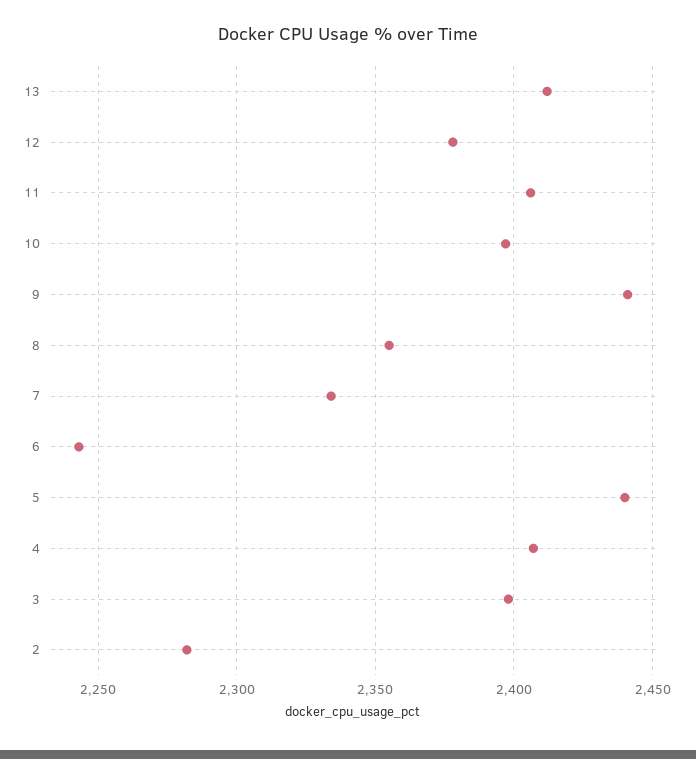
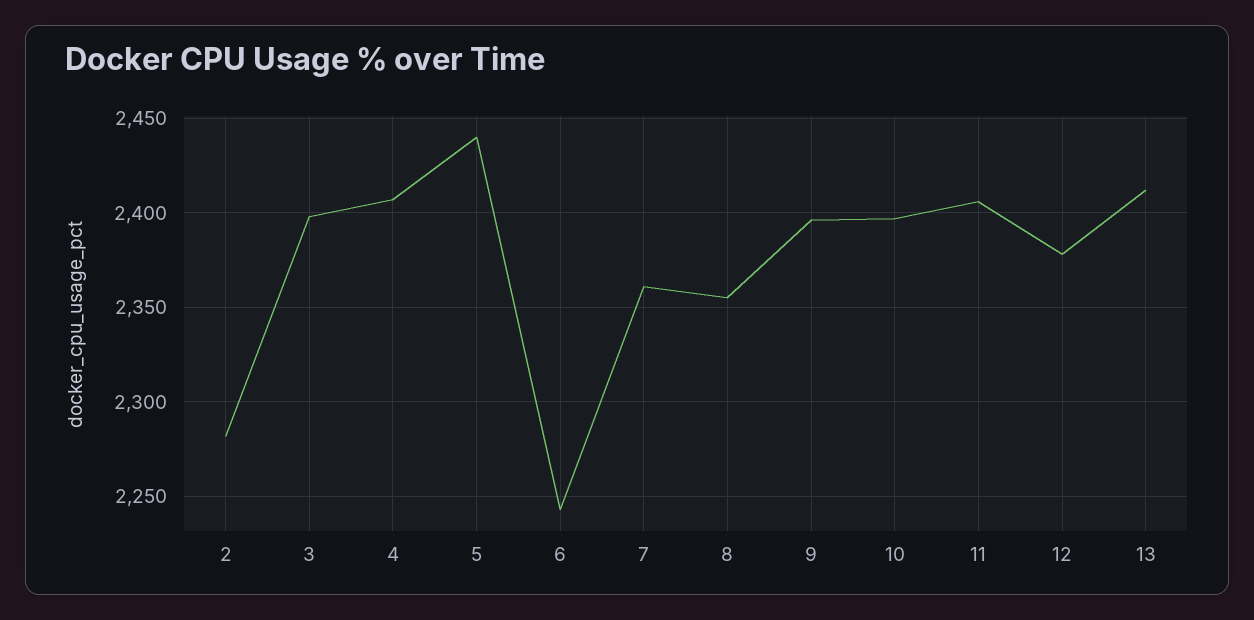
  {
    "13": 2410,
    "12": 2380,
    "11": 2405,
    "10": 2395,
-   "9": 2440,
+   "9": 2395,
    "8": 2355,
-   "7": 2335,
+   "7": 2360,
    "6": 2245,
    "5": 2440,
    "4": 2405,
    "3": 2400,
    "2": 2280
  }

